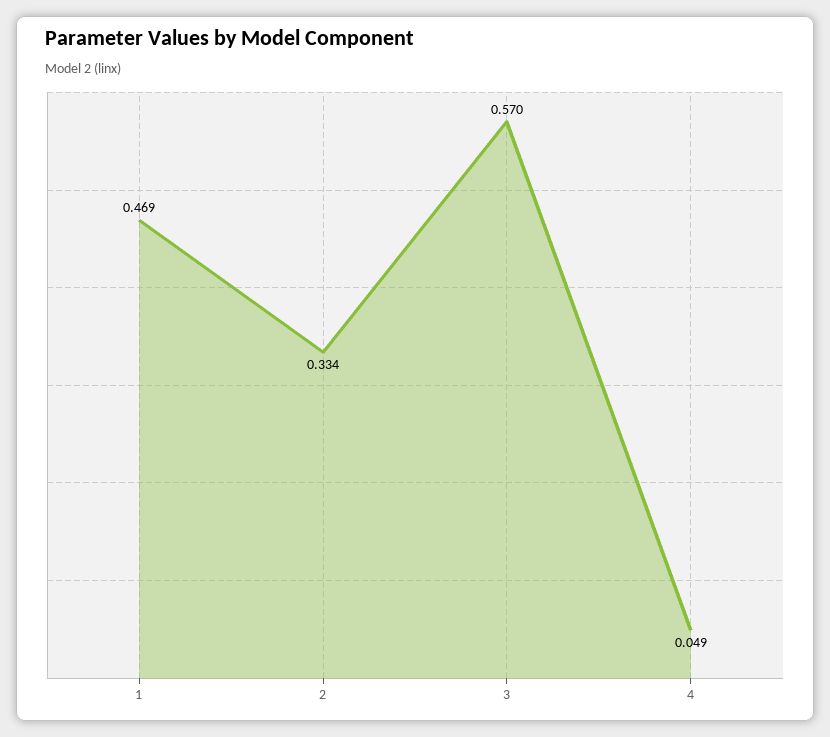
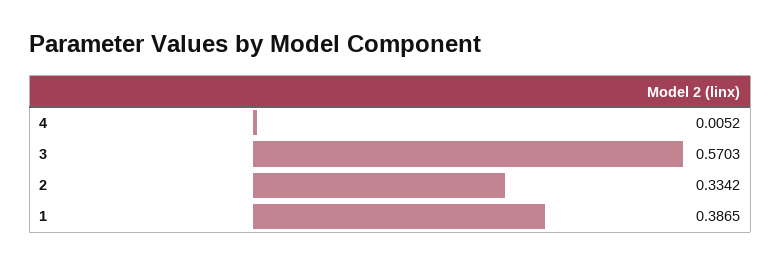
  {
-   "1": 0.469,
+   "1": 0.3865,
    "2": 0.3342,
    "3": 0.5703,
-   "4": 0.049
+   "4": 0.0052
  }

